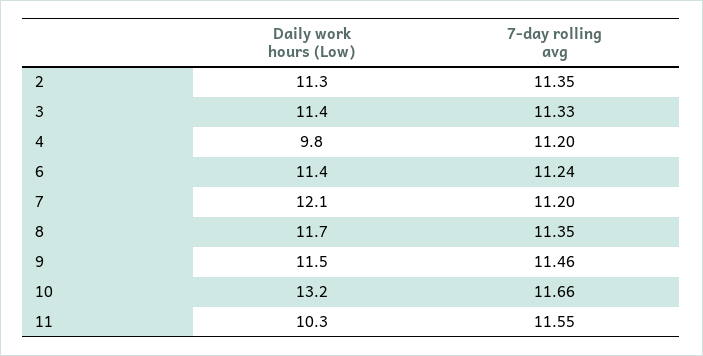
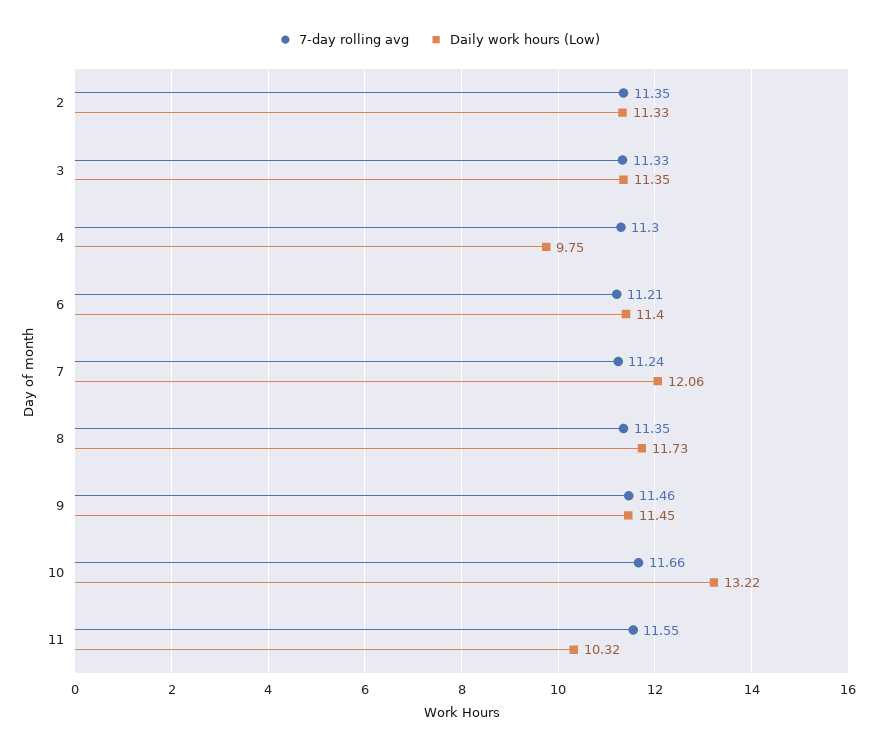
  {
    "Daily work hours (Low)": {
      "2": 11.33,
      "3": 11.35,
      "4": 9.75,
      "6": 11.4,
      "7": 12.06,
      "8": 11.73,
      "9": 11.45,
      "10": 13.22,
      "11": 10.32
    },
    "7-day rolling avg": {
      "2": 11.35,
      "3": 11.33,
-     "4": 11.2,
+     "4": 11.3,
-     "6": 11.24,
+     "6": 11.21,
-     "7": 11.2,
+     "7": 11.24,
      "8": 11.35,
      "9": 11.46,
      "10": 11.66,
      "11": 11.55
    }
  }

